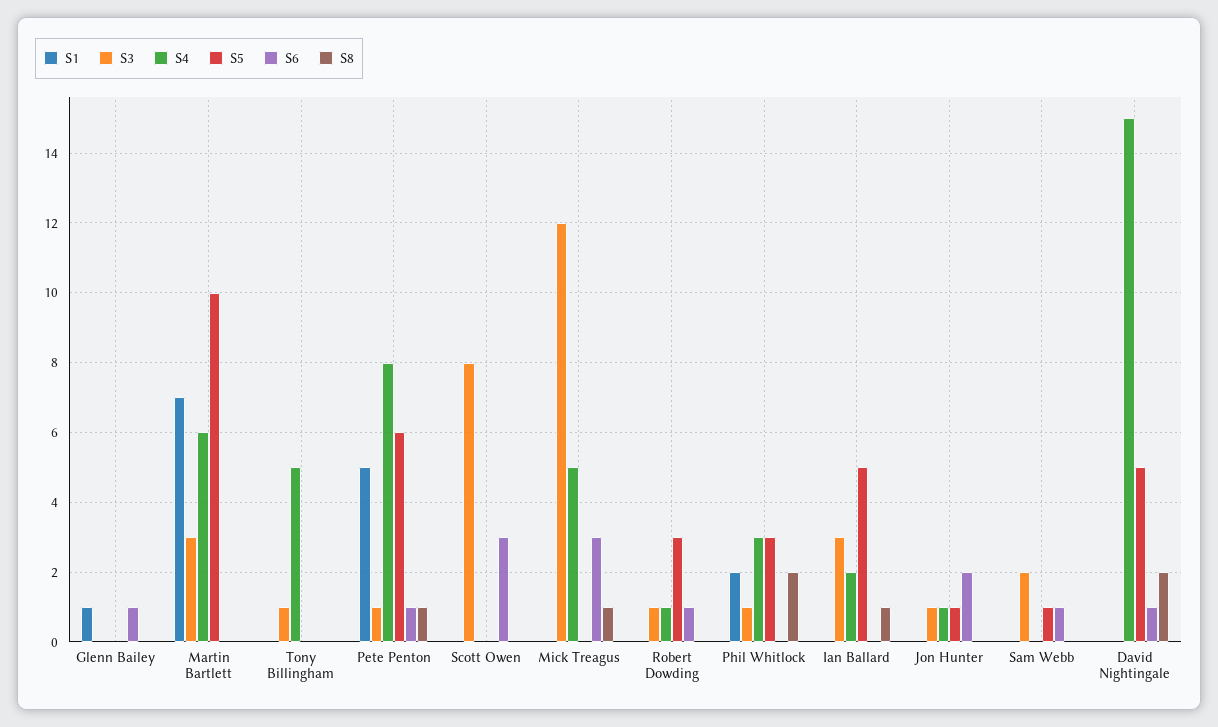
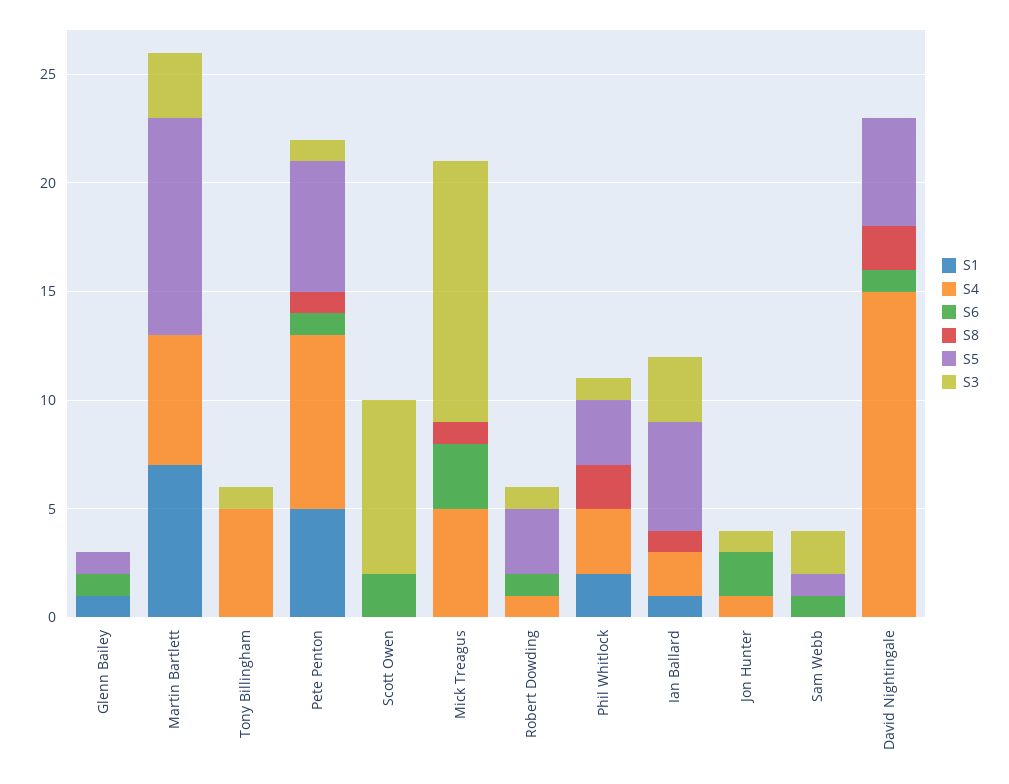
  {
    "S1": {
      "Glenn Bailey": 1,
      "Martin Bartlett": 7,
      "Tony Billingham": 0,
      "Pete Penton": 5,
      "Scott Owen": 0,
      "Mick Treagus": 0,
      "Robert Dowding": 0,
      "Phil Whitlock": 2,
-     "Ian Ballard": 0,
+     "Ian Ballard": 1,
      "Jon Hunter": 0,
      "Sam Webb": 0,
      "David Nightingale": 0
    },
    "S3": {
      "Glenn Bailey": 0,
      "Martin Bartlett": 3,
      "Tony Billingham": 1,
      "Pete Penton": 1,
      "Scott Owen": 8,
      "Mick Treagus": 12,
      "Robert Dowding": 1,
      "Phil Whitlock": 1,
      "Ian Ballard": 3,
      "Jon Hunter": 1,
      "Sam Webb": 2,
      "David Nightingale": 0
    },
    "S4": {
      "Glenn Bailey": 0,
      "Martin Bartlett": 6,
      "Tony Billingham": 5,
      "Pete Penton": 8,
      "Scott Owen": 0,
      "Mick Treagus": 5,
      "Robert Dowding": 1,
      "Phil Whitlock": 3,
      "Ian Ballard": 2,
      "Jon Hunter": 1,
      "Sam Webb": 0,
      "David Nightingale": 15
    },
    "S5": {
-     "Glenn Bailey": 0,
+     "Glenn Bailey": 1,
      "Martin Bartlett": 10,
      "Tony Billingham": 0,
      "Pete Penton": 6,
      "Scott Owen": 0,
      "Mick Treagus": 0,
      "Robert Dowding": 3,
      "Phil Whitlock": 3,
      "Ian Ballard": 5,
-     "Jon Hunter": 1,
+     "Jon Hunter": 0,
      "Sam Webb": 1,
      "David Nightingale": 5
    },
    "S6": {
      "Glenn Bailey": 1,
      "Martin Bartlett": 0,
      "Tony Billingham": 0,
      "Pete Penton": 1,
-     "Scott Owen": 3,
+     "Scott Owen": 2,
      "Mick Treagus": 3,
      "Robert Dowding": 1,
      "Phil Whitlock": 0,
      "Ian Ballard": 0,
      "Jon Hunter": 2,
      "Sam Webb": 1,
      "David Nightingale": 1
    },
    "S8": {
      "Glenn Bailey": 0,
      "Martin Bartlett": 0,
      "Tony Billingham": 0,
      "Pete Penton": 1,
      "Scott Owen": 0,
      "Mick Treagus": 1,
      "Robert Dowding": 0,
      "Phil Whitlock": 2,
      "Ian Ballard": 1,
      "Jon Hunter": 0,
      "Sam Webb": 0,
      "David Nightingale": 2
    }
  }

